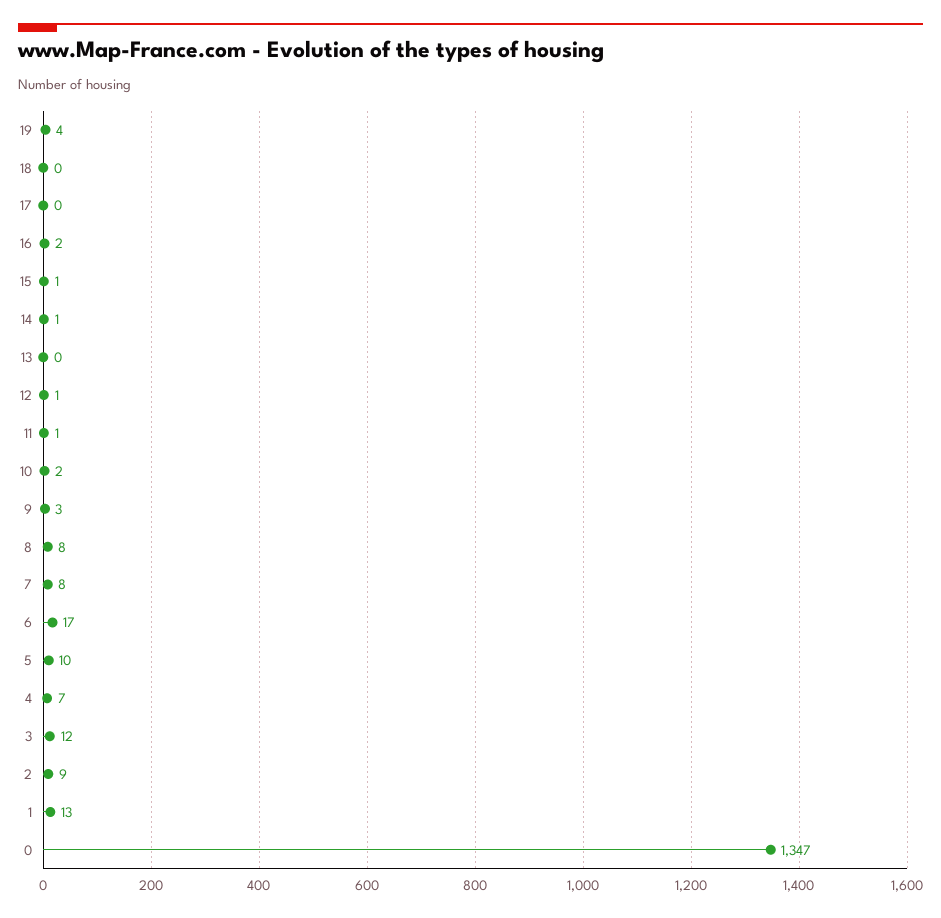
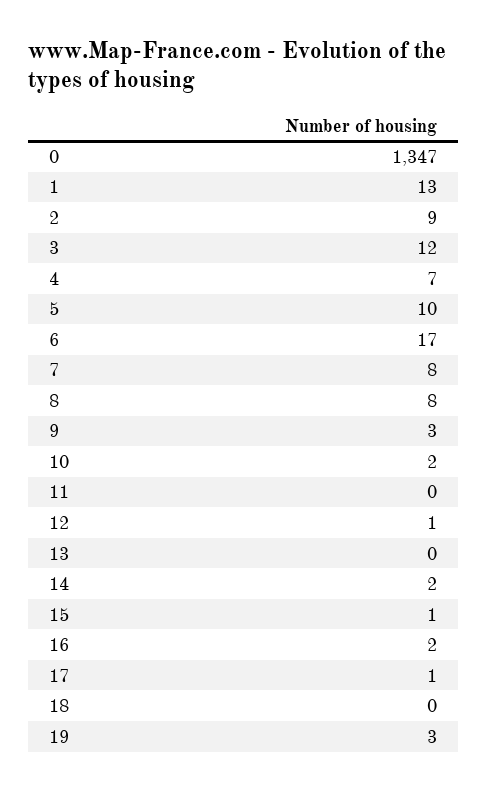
  {
-   "19": 4,
+   "19": 3,
    "18": 0,
-   "17": 0,
+   "17": 1,
    "16": 2,
    "15": 1,
-   "14": 1,
+   "14": 2,
    "13": 0,
    "12": 1,
-   "11": 1,
+   "11": 0,
    "10": 2,
    "9": 3,
    "8": 8,
    "7": 8,
    "6": 17,
    "5": 10,
    "4": 7,
    "3": 12,
    "2": 9,
    "1": 13,
    "0": 1347
  }

